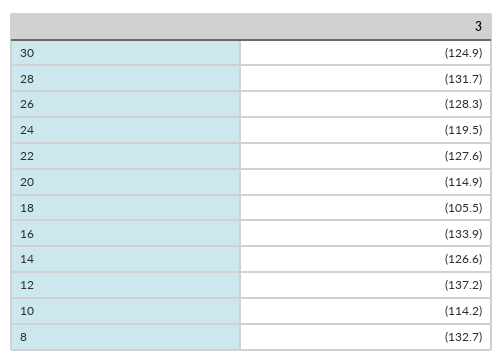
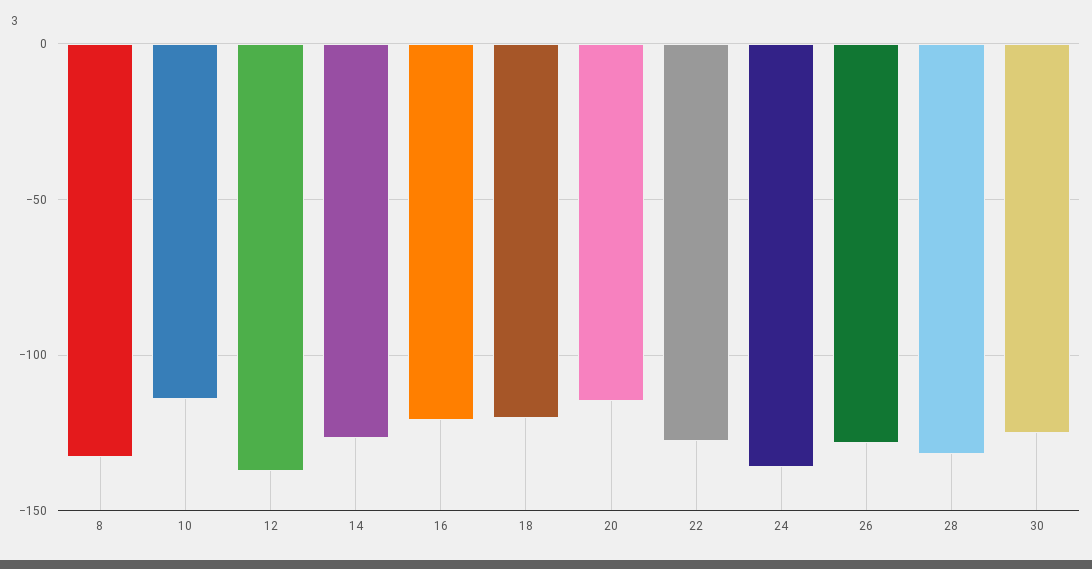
  {
    "30": -124.9,
    "28": -131.7,
    "26": -128.3,
-   "24": -119.5,
+   "24": -135,
    "22": -127.6,
    "20": -114.9,
-   "18": -105.5,
+   "18": -120,
-   "16": -133.9,
+   "16": -120,
    "14": -126.6,
    "12": -137.2,
    "10": -114.2,
    "8": -132.7
  }

